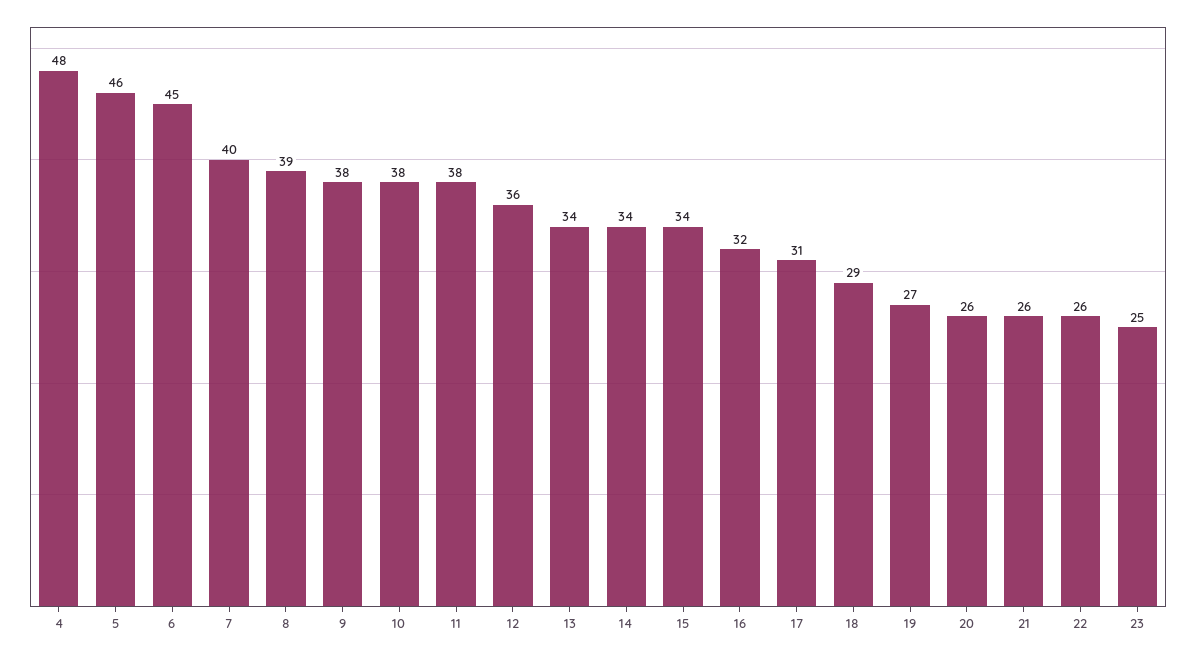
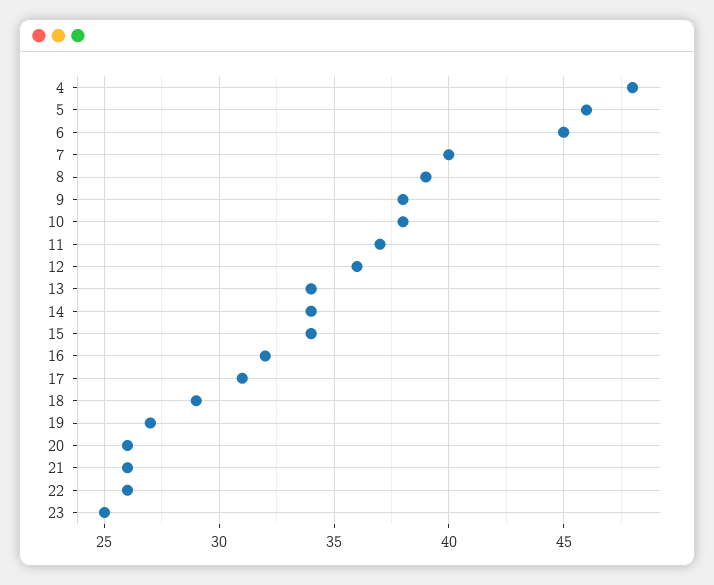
  {
    "4": 48,
    "5": 46,
    "6": 45,
    "7": 40,
    "8": 39,
    "9": 38,
    "10": 38,
-   "11": 38,
+   "11": 37,
    "12": 36,
    "13": 34,
    "14": 34,
    "15": 34,
    "16": 32,
    "17": 31,
    "18": 29,
    "19": 27,
    "20": 26,
    "21": 26,
    "22": 26,
    "23": 25
  }

